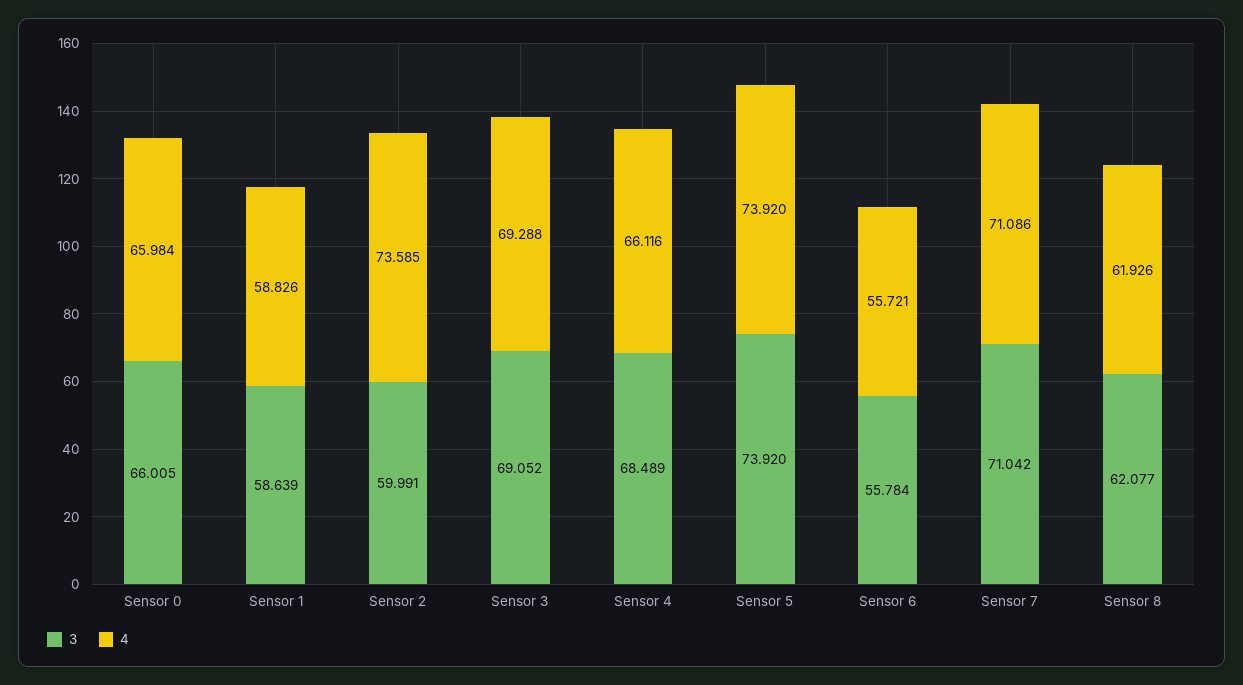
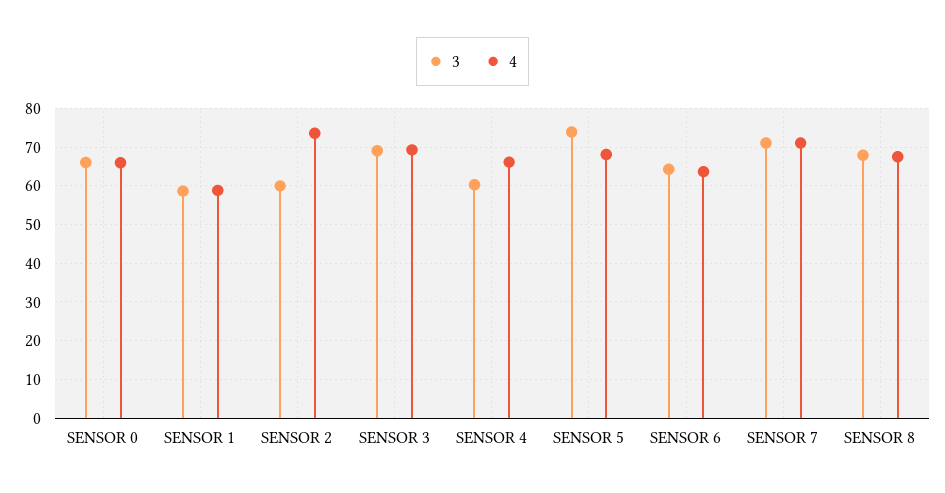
  {
    "3": {
      "Sensor 0": 66.005,
      "Sensor 1": 58.639,
      "Sensor 2": 59.991,
      "Sensor 3": 69.052,
-     "Sensor 4": 68.489,
+     "Sensor 4": 60,
      "Sensor 5": 73.92,
-     "Sensor 6": 55.784,
+     "Sensor 6": 64,
      "Sensor 7": 71.042,
-     "Sensor 8": 62.077
+     "Sensor 8": 68
    },
    "4": {
      "Sensor 0": 65.984,
      "Sensor 1": 58.826,
      "Sensor 2": 73.585,
      "Sensor 3": 69.288,
      "Sensor 4": 66.116,
-     "Sensor 5": 73.92,
+     "Sensor 5": 68,
-     "Sensor 6": 55.721,
+     "Sensor 6": 64,
      "Sensor 7": 71.086,
-     "Sensor 8": 61.926
+     "Sensor 8": 68
    }
  }

